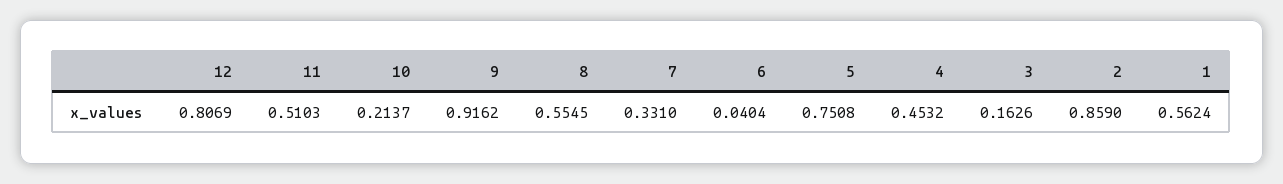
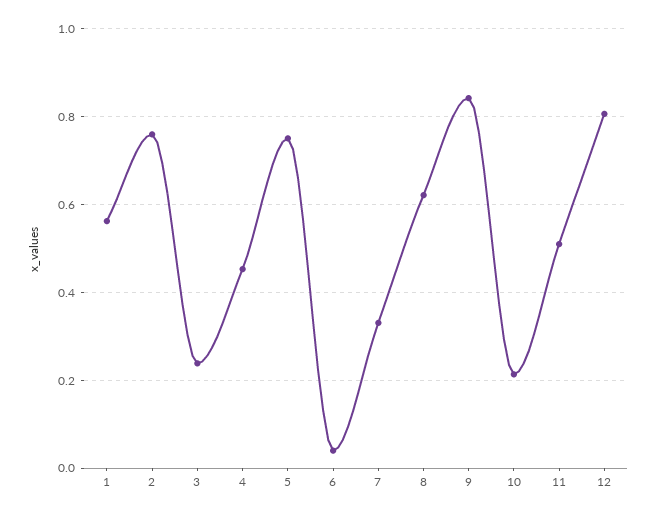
  {
    "12": 0.8069,
    "11": 0.5103,
    "10": 0.2137,
-   "9": 0.9162,
+   "9": 0.84,
-   "8": 0.5545,
+   "8": 0.62,
    "7": 0.331,
    "6": 0.0404,
    "5": 0.7508,
    "4": 0.4532,
-   "3": 0.1626,
+   "3": 0.24,
-   "2": 0.859,
+   "2": 0.76,
    "1": 0.5624
  }

